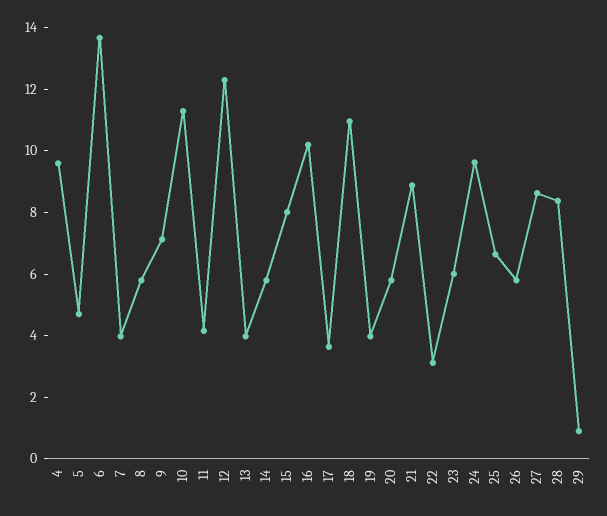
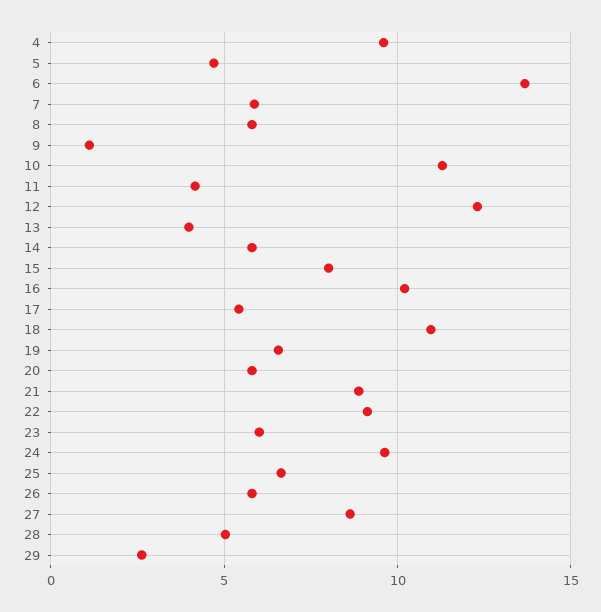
  {
    "4": 9.5,
    "5": 4.5,
    "6": 13.5,
-   "7": 4,
+   "7": 6,
    "8": 6,
-   "9": 7,
+   "9": 1,
    "10": 11.5,
    "11": 4,
    "12": 12.5,
    "13": 4,
    "14": 6,
    "15": 8,
    "16": 10,
-   "17": 3.5,
+   "17": 5.5,
    "18": 11,
-   "19": 4,
+   "19": 6.5,
    "20": 6,
    "21": 9,
-   "22": 3,
+   "22": 9,
    "23": 6,
    "24": 9.5,
    "25": 6.5,
    "26": 6,
    "27": 8.5,
-   "28": 8.5,
+   "28": 5,
-   "29": 1
+   "29": 2.5
  }

